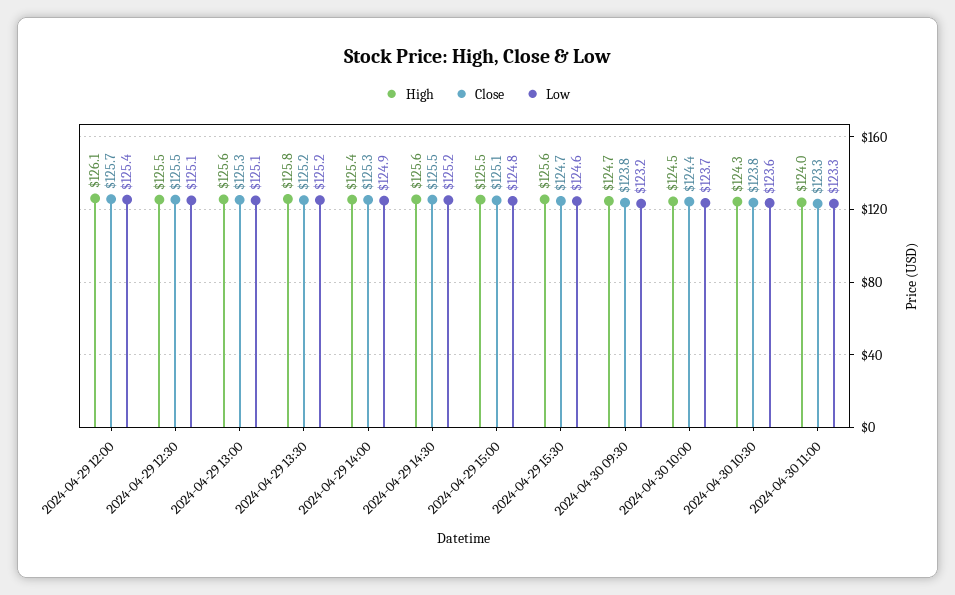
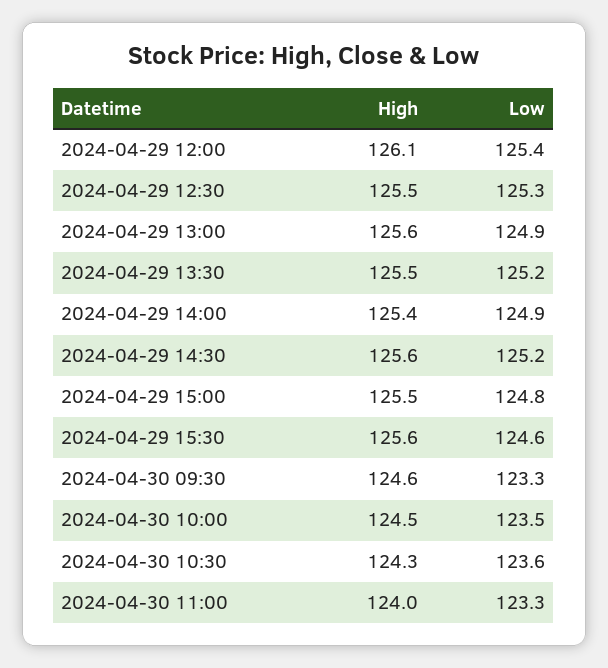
  {
    "High": {
      "2024-04-29 12:00": 126.1,
      "2024-04-29 12:30": 125.5,
      "2024-04-29 13:00": 125.6,
-     "2024-04-29 13:30": 125.8,
+     "2024-04-29 13:30": 125.5,
      "2024-04-29 14:00": 125.4,
      "2024-04-29 14:30": 125.6,
      "2024-04-29 15:00": 125.5,
      "2024-04-29 15:30": 125.6,
-     "2024-04-30 09:30": 124.7,
+     "2024-04-30 09:30": 124.6,
      "2024-04-30 10:00": 124.5,
      "2024-04-30 10:30": 124.3,
      "2024-04-30 11:00": 124
    },
-   "Close": {
-     "2024-04-29 12:00": 125.7,
-     "2024-04-29 12:30": 125.5,
-     "2024-04-29 13:00": 125.3,
-     "2024-04-29 13:30": 125.2,
-     "2024-04-29 14:00": 125.3,
-     "2024-04-29 14:30": 125.5,
-     "2024-04-29 15:00": 125.1,
-     "2024-04-29 15:30": 124.7,
-     "2024-04-30 09:30": 123.8,
-     "2024-04-30 10:00": 124.4,
-     "2024-04-30 10:30": 123.8,
-     "2024-04-30 11:00": 123.3
-   },
    "Low": {
      "2024-04-29 12:00": 125.4,
-     "2024-04-29 12:30": 125.1,
+     "2024-04-29 12:30": 125.3,
-     "2024-04-29 13:00": 125.1,
+     "2024-04-29 13:00": 124.9,
      "2024-04-29 13:30": 125.2,
      "2024-04-29 14:00": 124.9,
      "2024-04-29 14:30": 125.2,
      "2024-04-29 15:00": 124.8,
      "2024-04-29 15:30": 124.6,
-     "2024-04-30 09:30": 123.2,
+     "2024-04-30 09:30": 123.3,
-     "2024-04-30 10:00": 123.7,
+     "2024-04-30 10:00": 123.5,
      "2024-04-30 10:30": 123.6,
      "2024-04-30 11:00": 123.3
    }
  }

